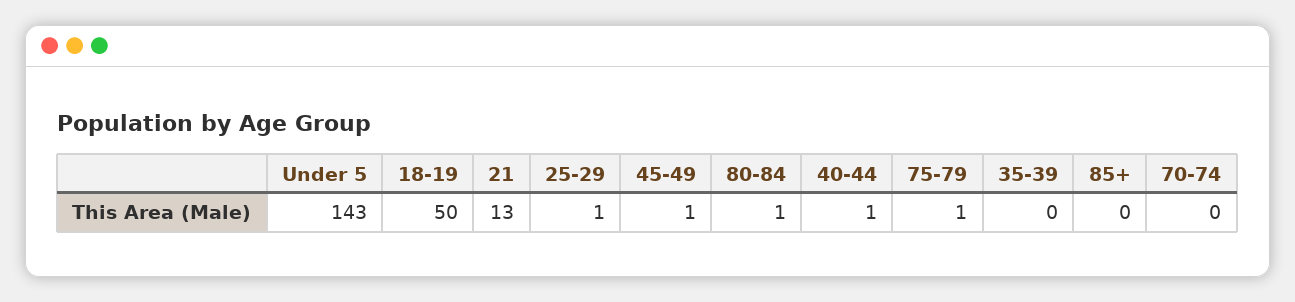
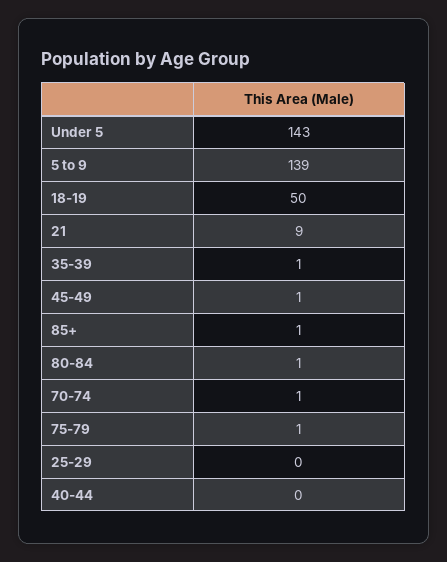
  {
    "Under 5": 143,
    "18-19": 50,
-   "21": 13,
+   "21": 9,
-   "25-29": 1,
+   "25-29": 0,
    "45-49": 1,
    "80-84": 1,
-   "40-44": 1,
+   "40-44": 0,
    "75-79": 1,
-   "35-39": 0,
+   "35-39": 1,
-   "85+": 0,
+   "85+": 1,
-   "70-74": 0
+   "70-74": 1,
+   "5 to 9": 139
  }

